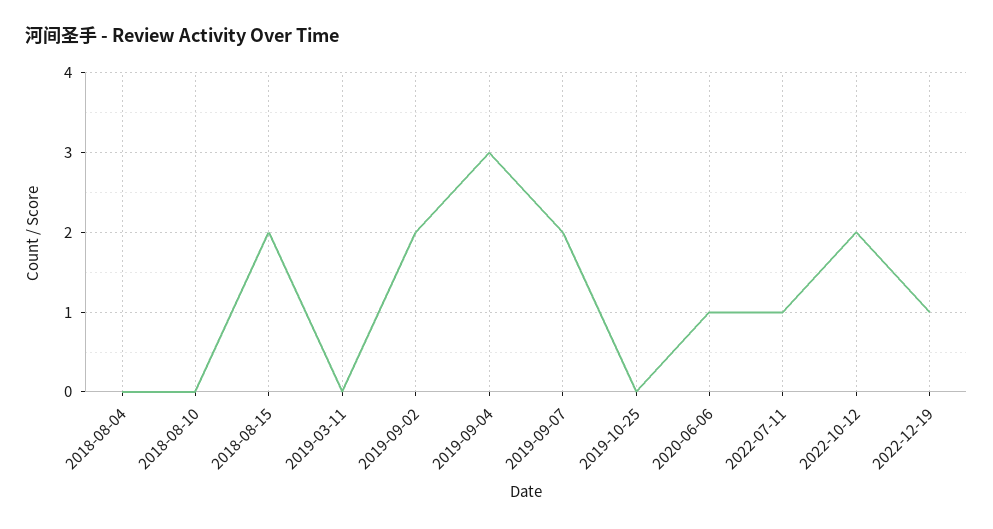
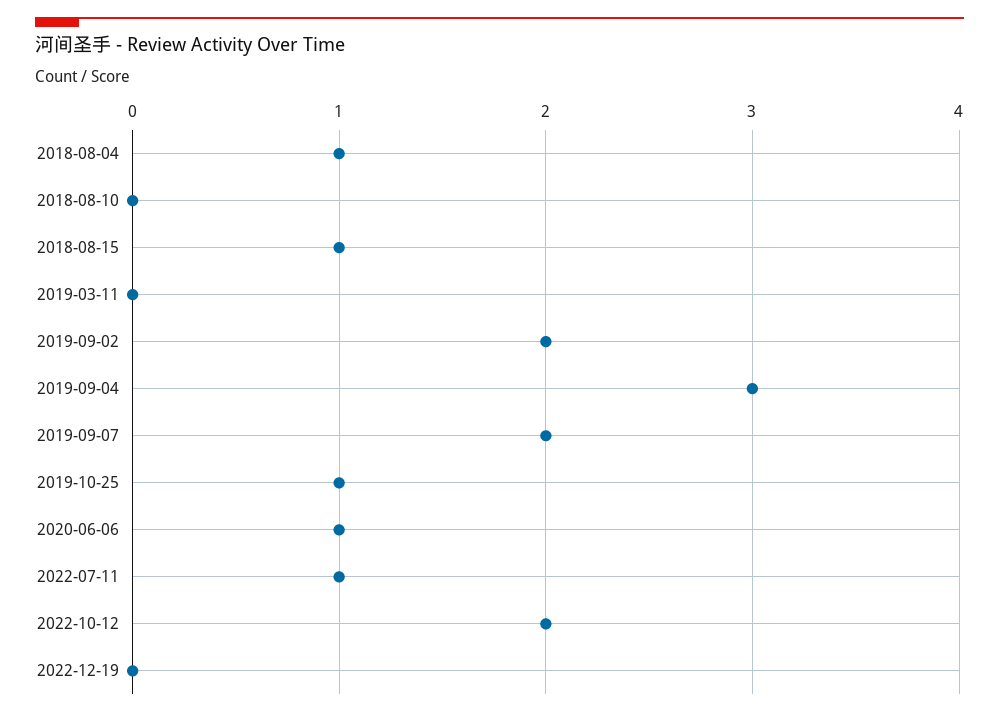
  {
-   "2018-08-04": 0,
+   "2018-08-04": 1,
    "2018-08-10": 0,
-   "2018-08-15": 2,
+   "2018-08-15": 1,
    "2019-03-11": 0,
    "2019-09-02": 2,
    "2019-09-04": 3,
    "2019-09-07": 2,
-   "2019-10-25": 0,
+   "2019-10-25": 1,
    "2020-06-06": 1,
    "2022-07-11": 1,
    "2022-10-12": 2,
-   "2022-12-19": 1
+   "2022-12-19": 0
  }

